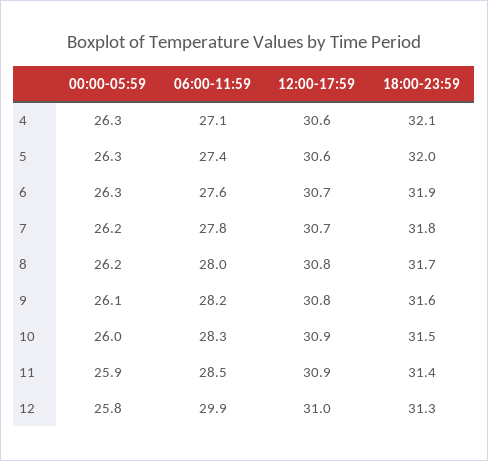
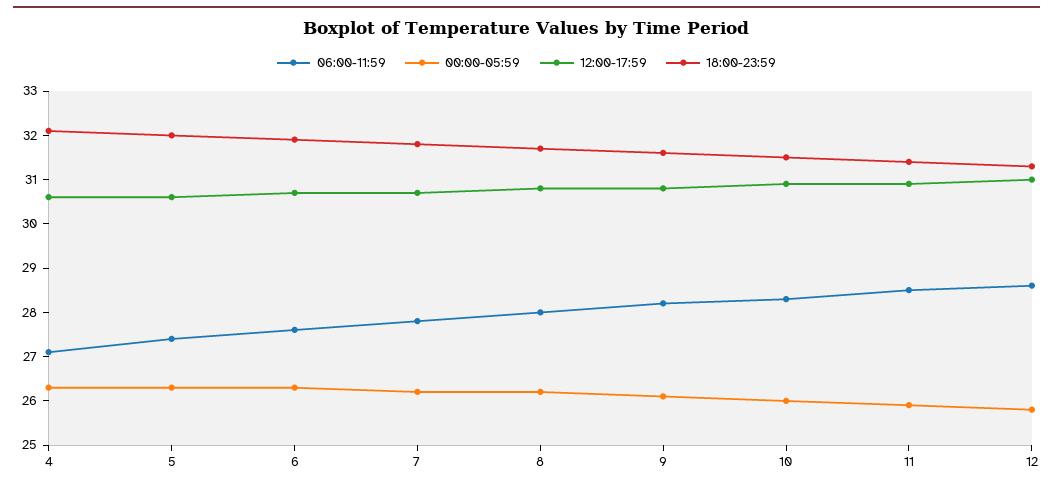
  {
    "00:00-05:59": {
      "4": 26.3,
      "5": 26.3,
      "6": 26.3,
      "7": 26.2,
      "8": 26.2,
      "9": 26.1,
      "10": 26,
      "11": 25.9,
      "12": 25.8
    },
    "06:00-11:59": {
      "4": 27.1,
      "5": 27.4,
      "6": 27.6,
      "7": 27.8,
      "8": 28,
      "9": 28.2,
      "10": 28.3,
      "11": 28.5,
-     "12": 29.9
+     "12": 28.5
    },
    "12:00-17:59": {
      "4": 30.6,
      "5": 30.6,
      "6": 30.7,
      "7": 30.7,
      "8": 30.8,
      "9": 30.8,
      "10": 30.9,
      "11": 30.9,
      "12": 31
    },
    "18:00-23:59": {
      "4": 32.1,
      "5": 32,
      "6": 31.9,
      "7": 31.8,
      "8": 31.7,
      "9": 31.6,
      "10": 31.5,
      "11": 31.4,
      "12": 31.3
    }
  }

